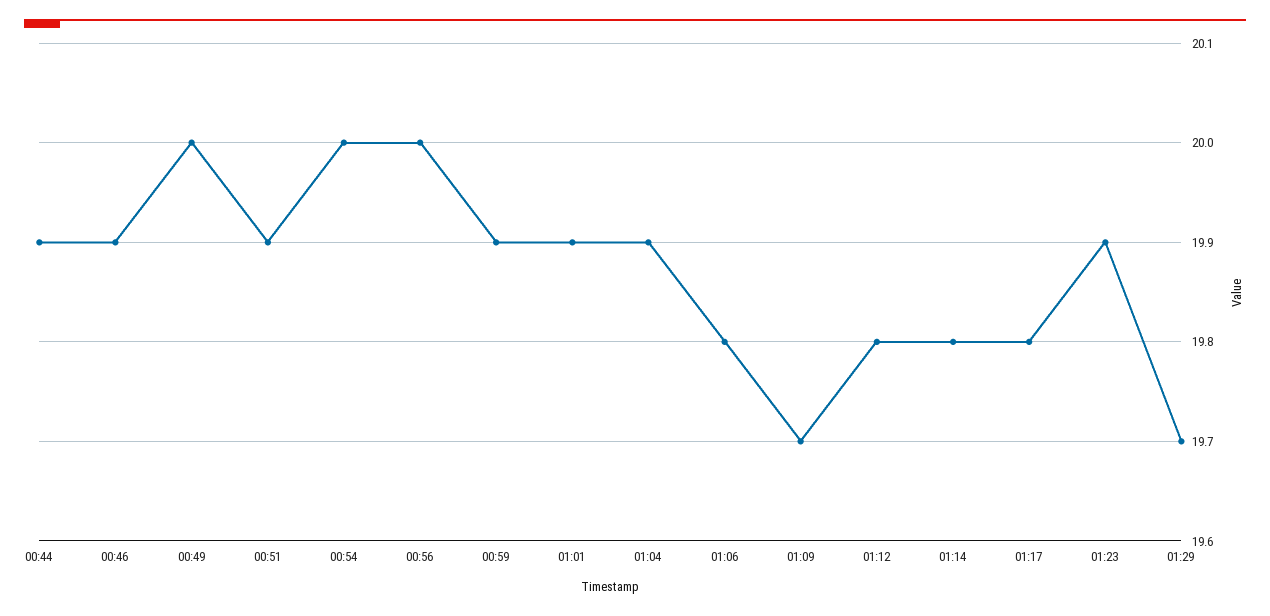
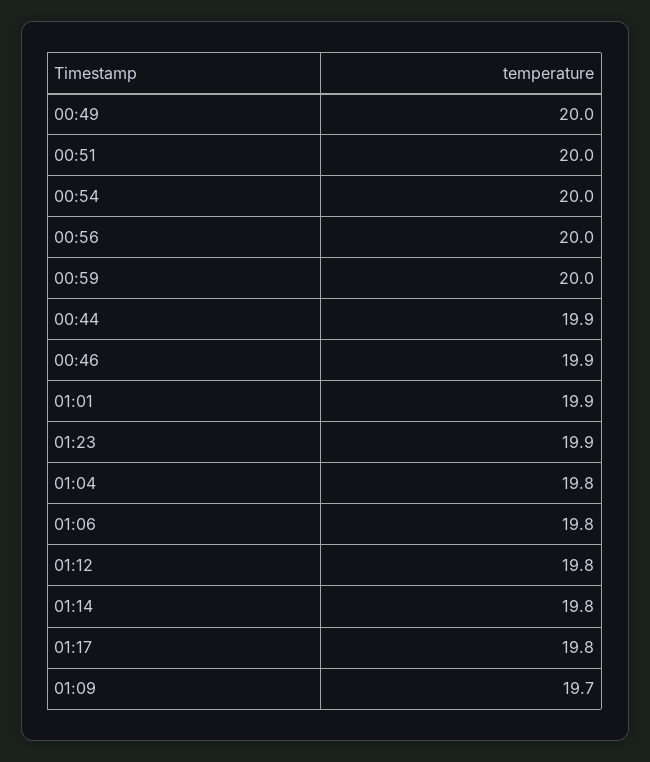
  {
    "00:44": 19.9,
    "00:46": 19.9,
    "00:49": 20,
-   "00:51": 19.9,
+   "00:51": 20,
    "00:54": 20,
    "00:56": 20,
-   "00:59": 19.9,
+   "00:59": 20,
    "01:01": 19.9,
-   "01:04": 19.9,
+   "01:04": 19.8,
    "01:06": 19.8,
    "01:09": 19.7,
    "01:12": 19.8,
    "01:14": 19.8,
    "01:17": 19.8,
-   "01:23": 19.9,
+   "01:23": 19.9
-   "01:29": 19.7
  }

